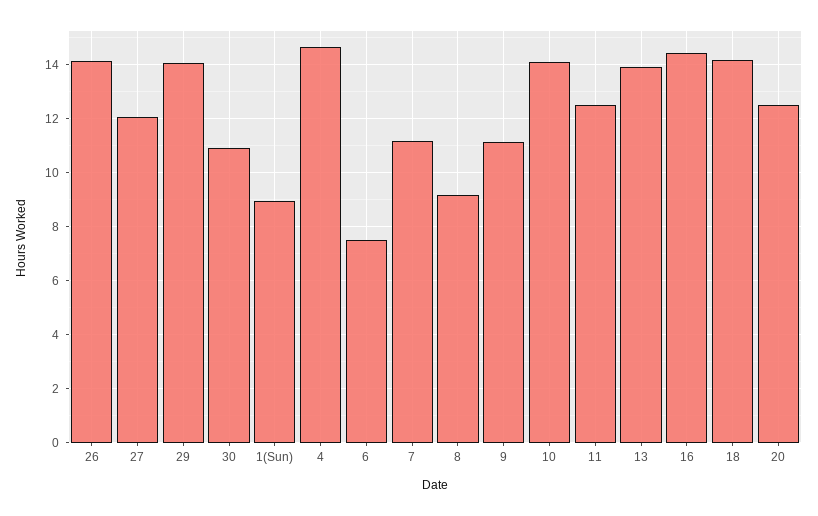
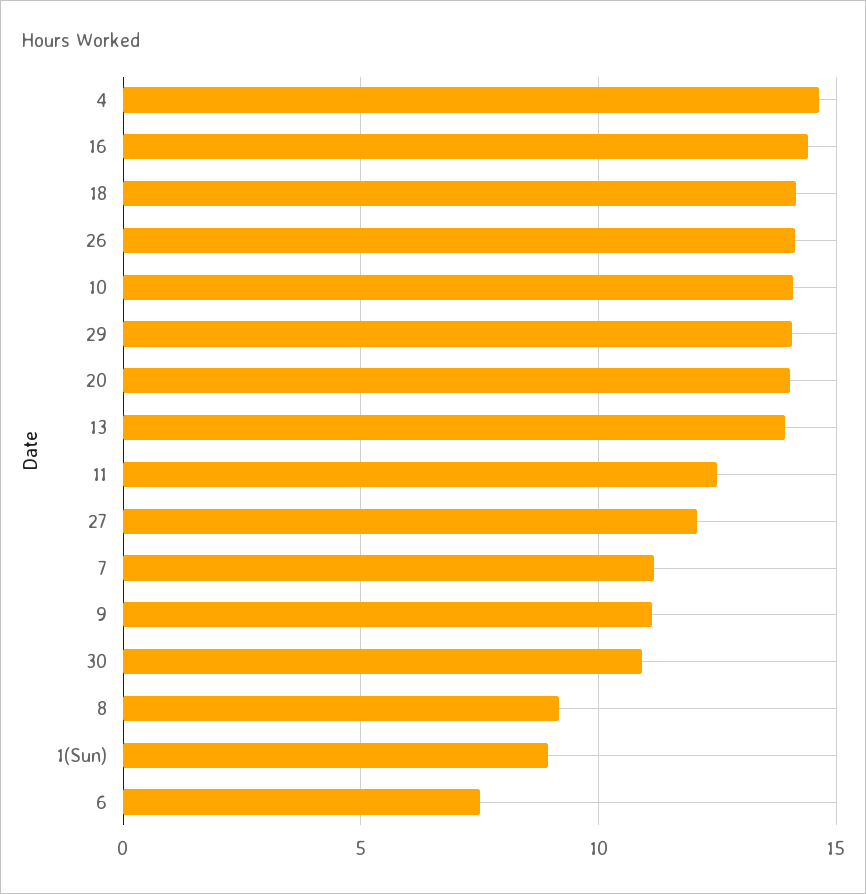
  {
    "26": 14,
    "27": 12,
    "29": 14,
    "30": 11,
    "1(Sun)": 9,
    "4": 14.75,
    "6": 7.5,
    "7": 11.25,
    "8": 9.25,
    "9": 11,
    "10": 14,
    "11": 12.5,
    "13": 14,
    "16": 14.5,
    "18": 14.25,
-   "20": 12.5
+   "20": 14
  }

